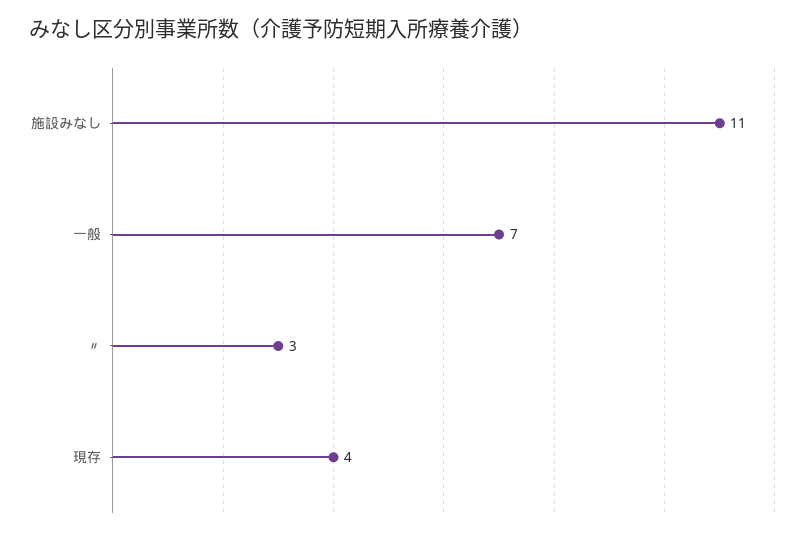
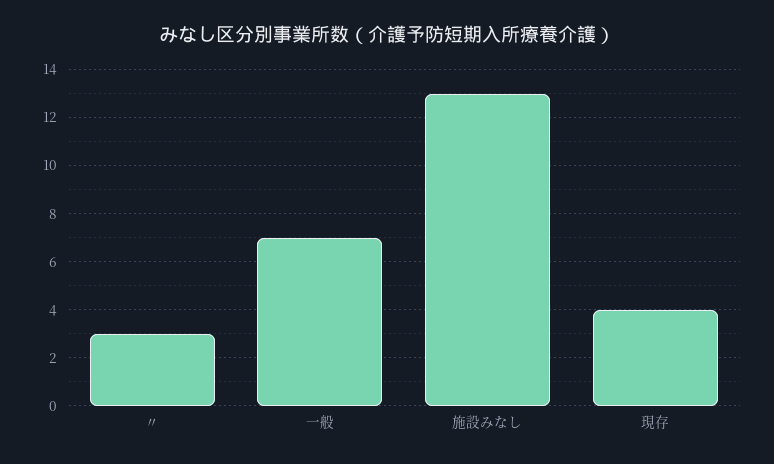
  {
-   "施設みなし": 11,
+   "施設みなし": 13,
    "一般": 7,
    "〃": 3,
    "現存": 4
  }

